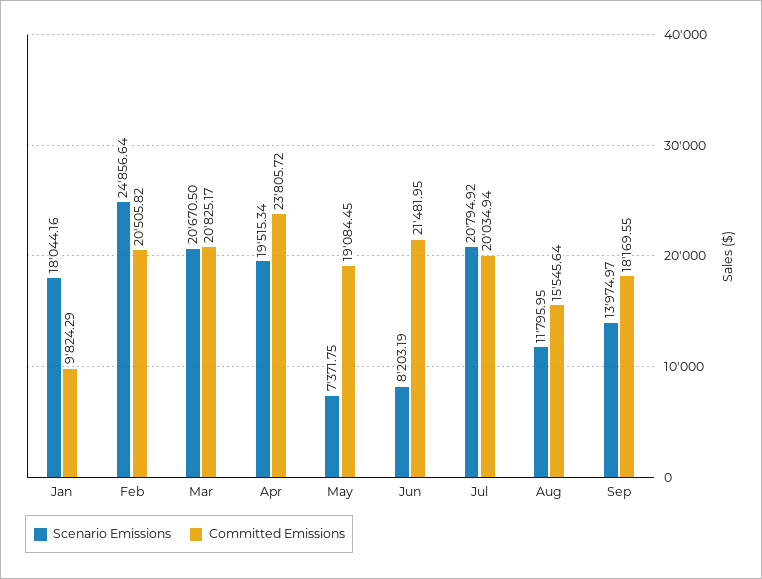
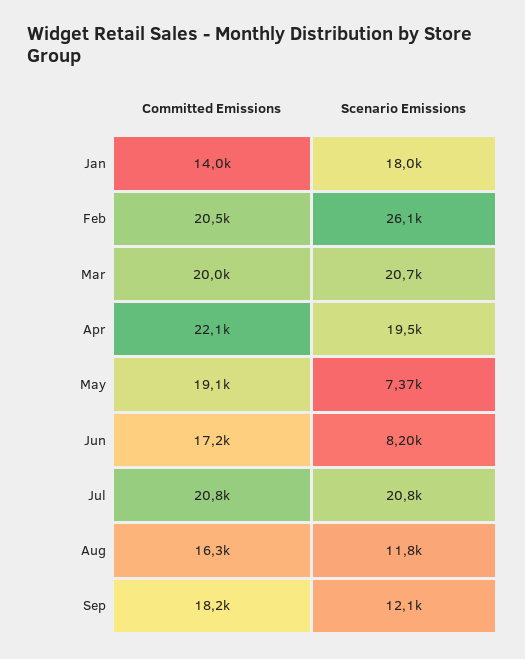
  {
    "Scenario Emissions": {
      "Jan": 18044.16,
-     "Feb": 24856.64,
+     "Feb": 26100,
      "Mar": 20670.5,
      "Apr": 19515.34,
      "May": 7371.75,
      "Jun": 8203.19,
      "Jul": 20794.92,
      "Aug": 11795.95,
-     "Sep": 13974.97
+     "Sep": 12100
    },
    "Committed Emissions": {
-     "Jan": 9824.29,
+     "Jan": 14000,
      "Feb": 20505.82,
-     "Mar": 20825.17,
+     "Mar": 20000,
-     "Apr": 23805.72,
+     "Apr": 22100,
      "May": 19084.45,
-     "Jun": 21481.95,
+     "Jun": 17200,
-     "Jul": 20034.94,
+     "Jul": 20800,
-     "Aug": 15545.64,
+     "Aug": 16300,
      "Sep": 18169.55
    }
  }

